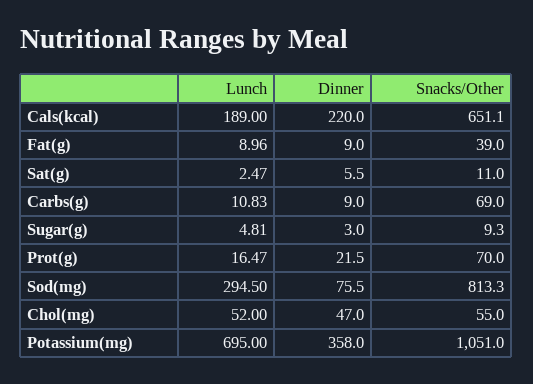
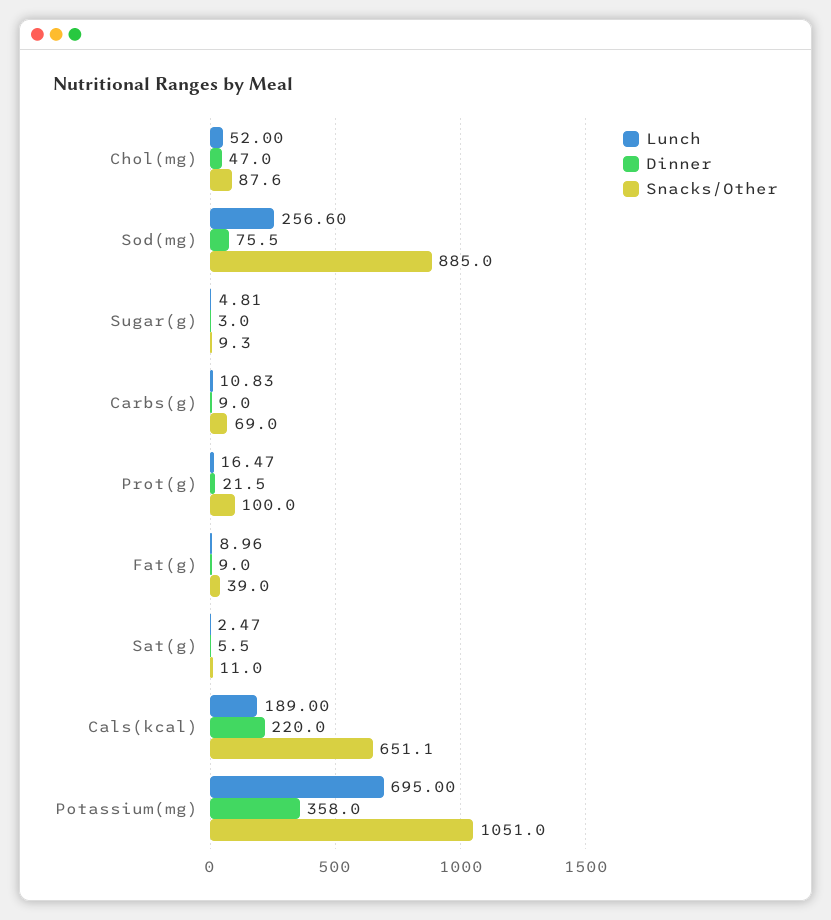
  {
    "Lunch": {
      "Cals(kcal)": 189,
      "Fat(g)": 8.96,
      "Sat(g)": 2.47,
      "Carbs(g)": 10.83,
      "Sugar(g)": 4.81,
      "Prot(g)": 16.47,
-     "Sod(mg)": 294.5,
+     "Sod(mg)": 256.6,
      "Chol(mg)": 52,
      "Potassium(mg)": 695
    },
    "Dinner": {
      "Cals(kcal)": 220,
      "Fat(g)": 9,
      "Sat(g)": 5.5,
      "Carbs(g)": 9,
      "Sugar(g)": 3,
      "Prot(g)": 21.5,
      "Sod(mg)": 75.5,
      "Chol(mg)": 47,
      "Potassium(mg)": 358
    },
    "Snacks/Other": {
      "Cals(kcal)": 651.1,
      "Fat(g)": 39,
      "Sat(g)": 11,
      "Carbs(g)": 69,
      "Sugar(g)": 9.3,
-     "Prot(g)": 70,
+     "Prot(g)": 100,
-     "Sod(mg)": 813.3,
+     "Sod(mg)": 885,
-     "Chol(mg)": 55,
+     "Chol(mg)": 87.6,
      "Potassium(mg)": 1051
    }
  }

